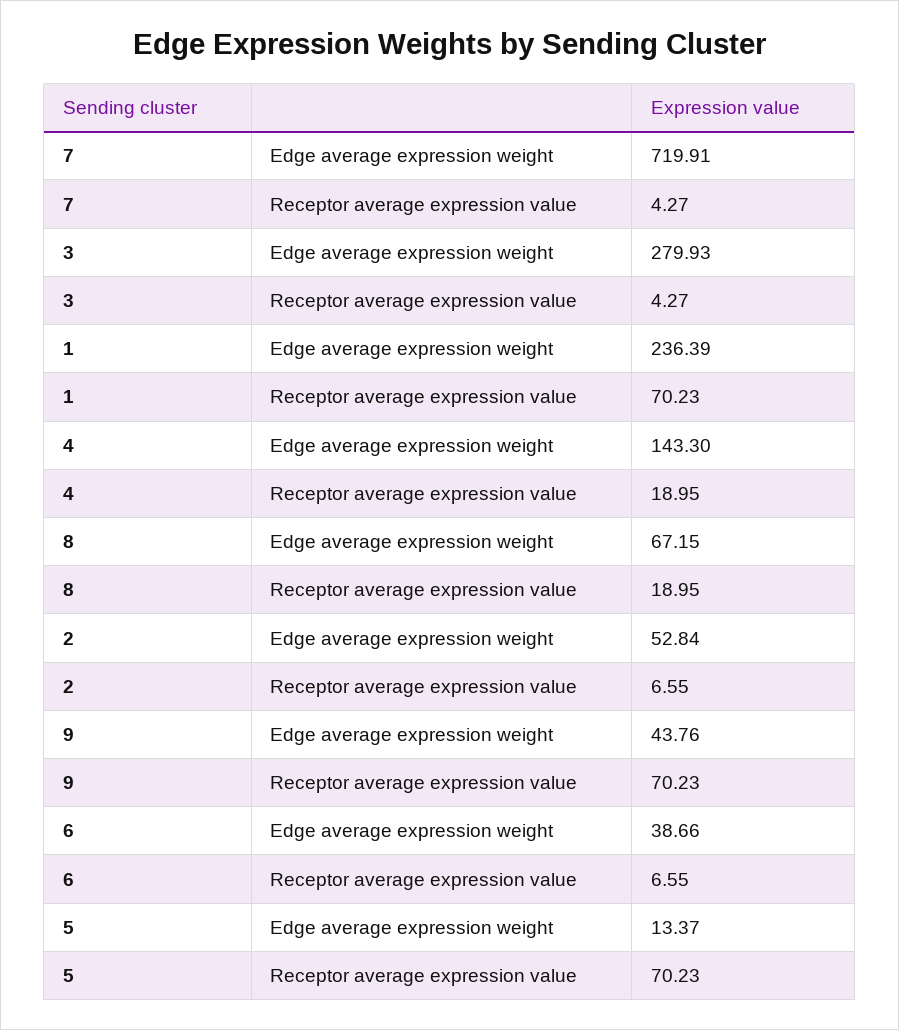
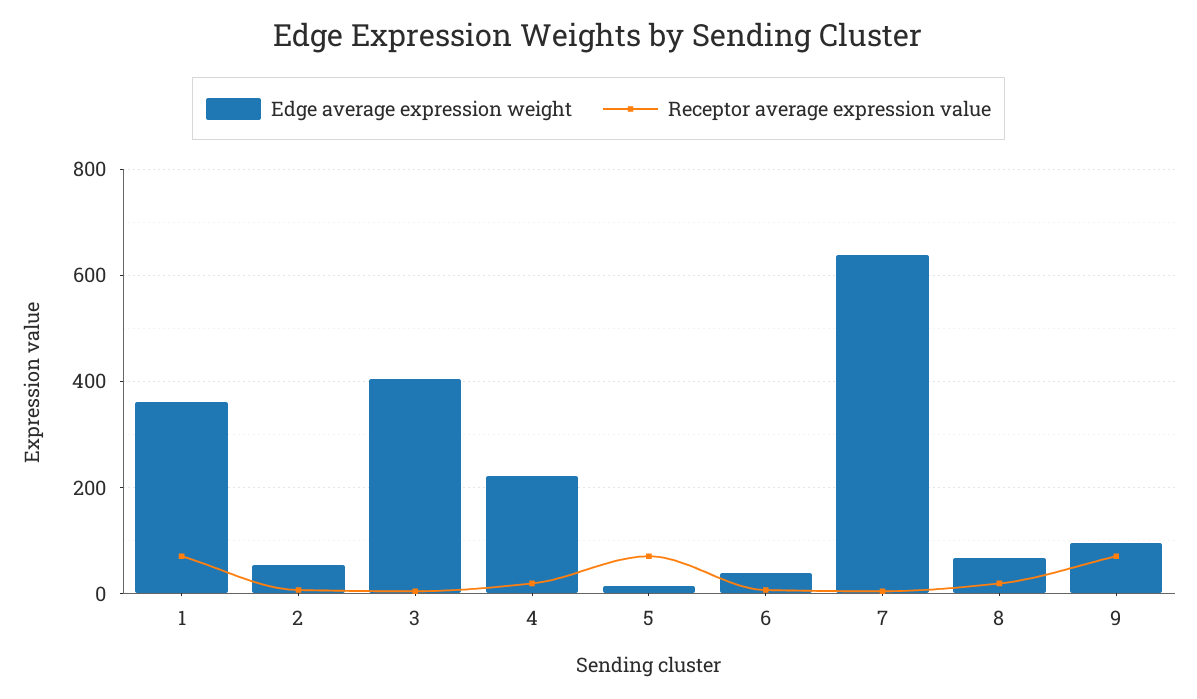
  {
    "Edge average expression weight": {
-     "7": 719.91,
+     "7": 640,
-     "3": 279.93,
+     "3": 400,
-     "1": 236.39,
+     "1": 360,
-     "4": 143.3,
+     "4": 220,
      "8": 67.15,
      "2": 52.84,
-     "9": 43.76,
+     "9": 100,
      "6": 38.66,
      "5": 13.37
    },
    "Receptor average expression value": {
      "7": 4.27,
      "3": 4.27,
      "1": 70.23,
      "4": 18.95,
      "8": 18.95,
      "2": 6.55,
      "9": 70.23,
      "6": 6.55,
      "5": 70.23
    }
  }

